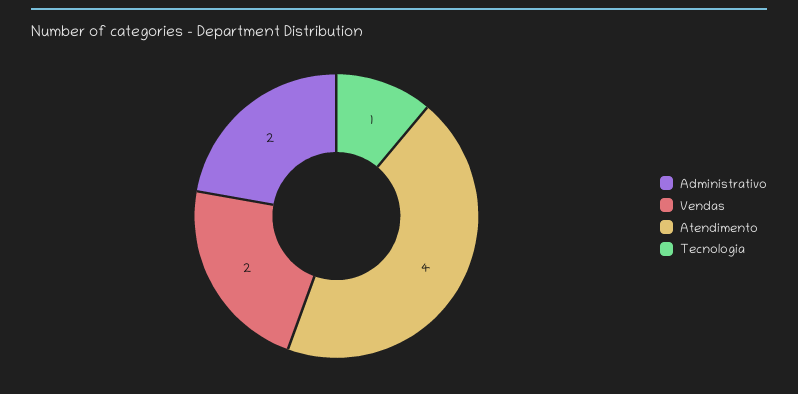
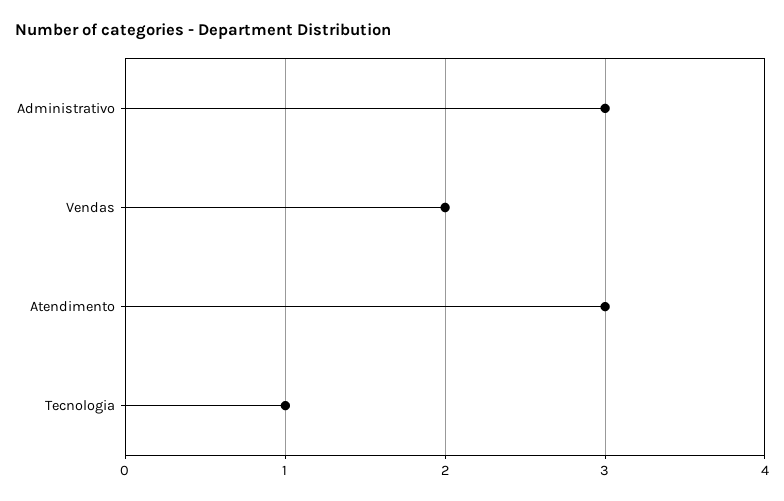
  {
-   "Administrativo": 2,
+   "Administrativo": 3,
    "Vendas": 2,
-   "Atendimento": 4,
+   "Atendimento": 3,
    "Tecnologia": 1
  }

